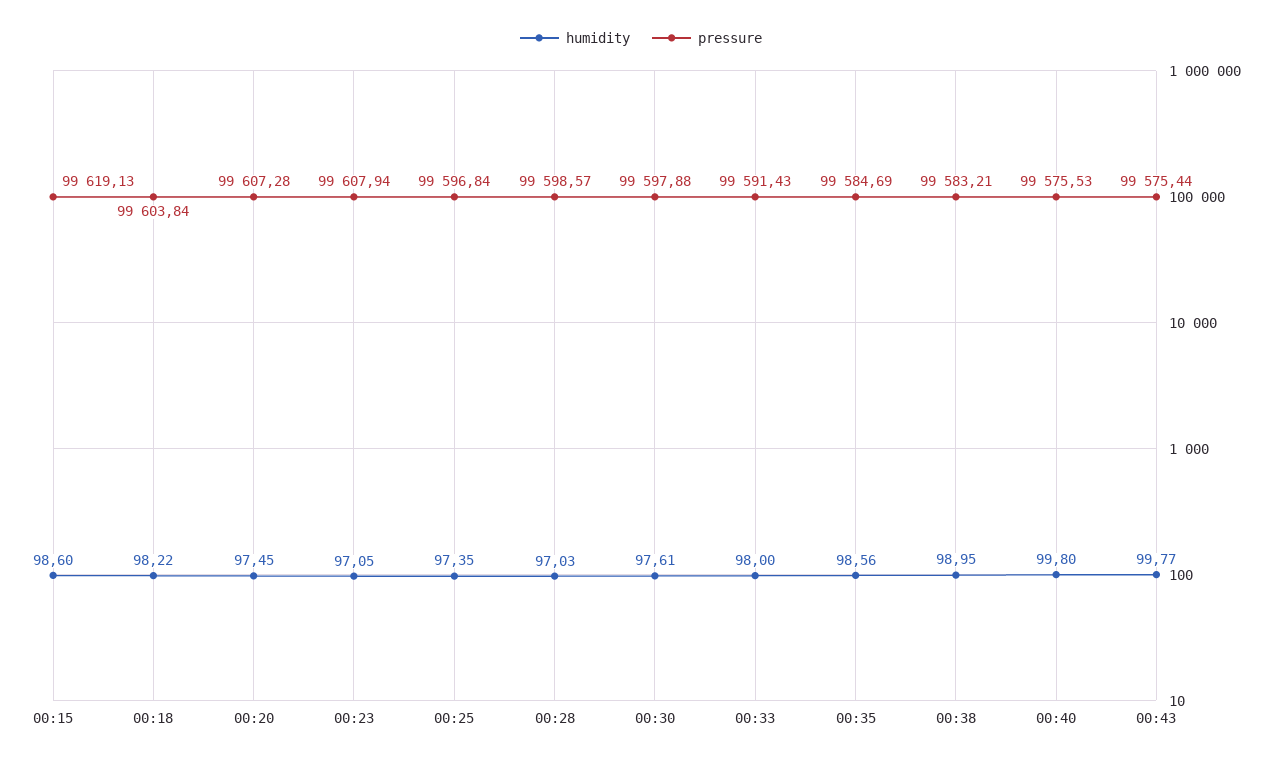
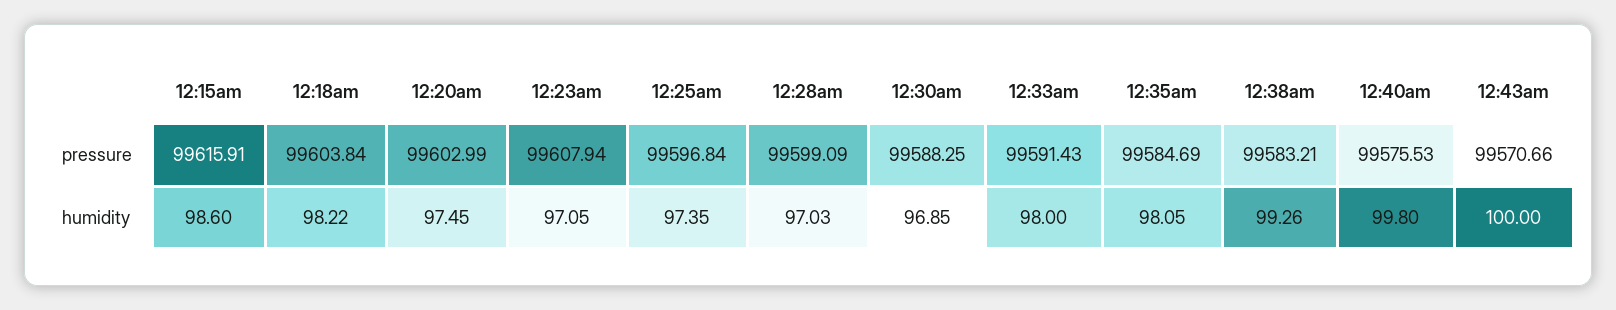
  {
    "humidity": {
      "00:15": 98.6,
      "00:18": 98.22,
      "00:20": 97.45,
      "00:23": 97.05,
      "00:25": 97.35,
      "00:28": 97.03,
-     "00:30": 97.61,
+     "00:30": 96.85,
      "00:33": 98,
-     "00:35": 98.56,
+     "00:35": 98.05,
-     "00:38": 98.95,
+     "00:38": 99.26,
      "00:40": 99.8,
-     "00:43": 99.77
+     "00:43": 100
    },
    "pressure": {
-     "00:15": 99619.13,
+     "00:15": 99615.91,
      "00:18": 99603.84,
-     "00:20": 99607.28,
+     "00:20": 99602.99,
      "00:23": 99607.94,
      "00:25": 99596.84,
-     "00:28": 99598.57,
+     "00:28": 99599.09,
-     "00:30": 99597.88,
+     "00:30": 99588.25,
      "00:33": 99591.43,
      "00:35": 99584.69,
      "00:38": 99583.21,
      "00:40": 99575.53,
-     "00:43": 99575.44
+     "00:43": 99570.66
    }
  }

